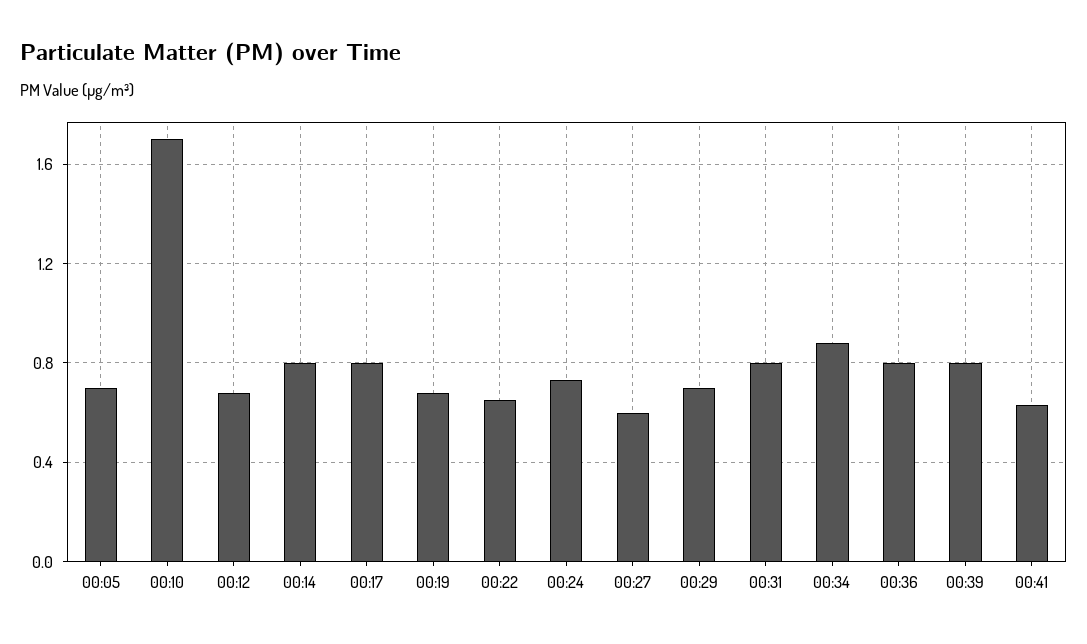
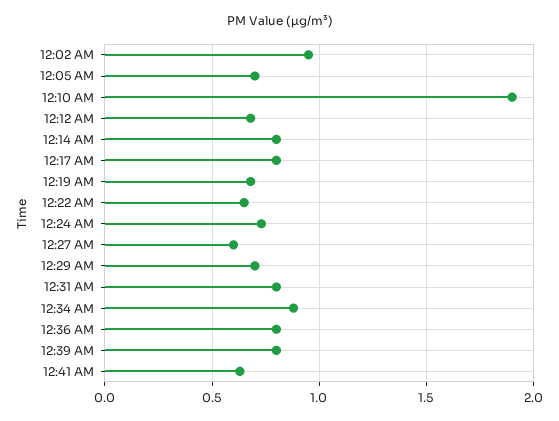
  {
    "00:05": 0.7,
-   "00:10": 1.7,
+   "00:10": 1.9,
    "00:12": 0.7,
    "00:14": 0.8,
    "00:17": 0.8,
    "00:19": 0.7,
    "00:22": 0.65,
    "00:24": 0.75,
    "00:27": 0.6,
    "00:29": 0.7,
    "00:31": 0.8,
    "00:34": 0.9,
    "00:36": 0.8,
    "00:39": 0.8,
-   "00:41": 0.65
+   "00:41": 0.65,
+   "12:02 AM": 0.95
  }

